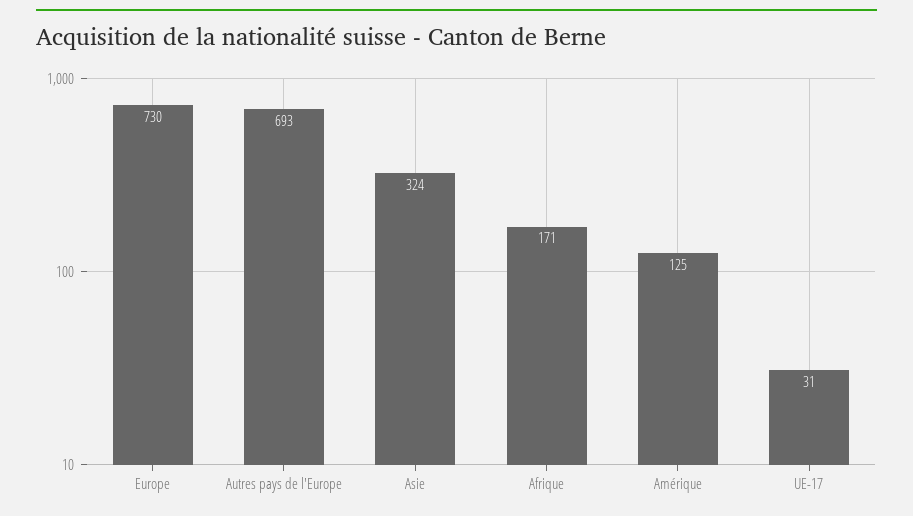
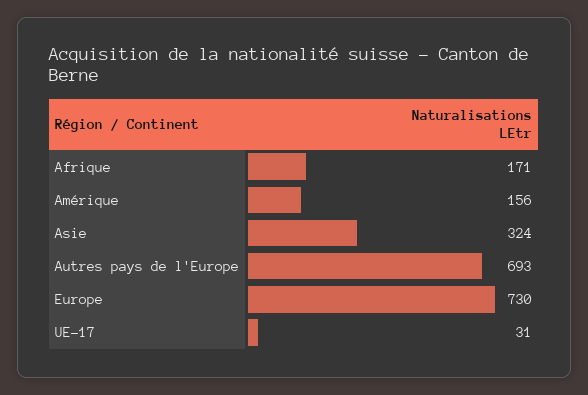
  {
    "Europe": 730,
    "Autres pays de l'Europe": 693,
    "Asie": 324,
    "Afrique": 171,
-   "Amérique": 125,
+   "Amérique": 156,
    "UE-17": 31
  }

